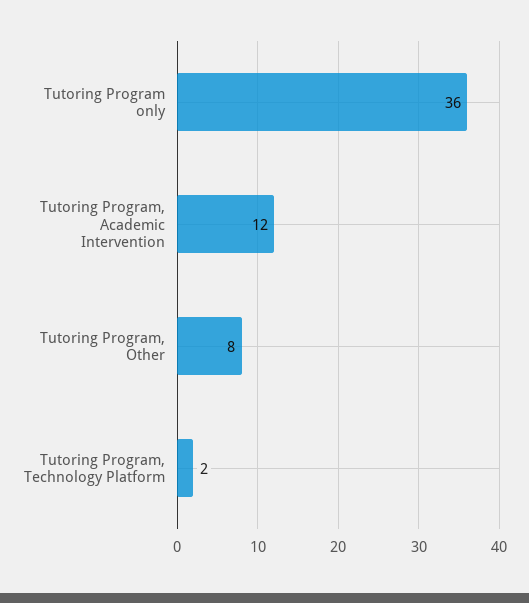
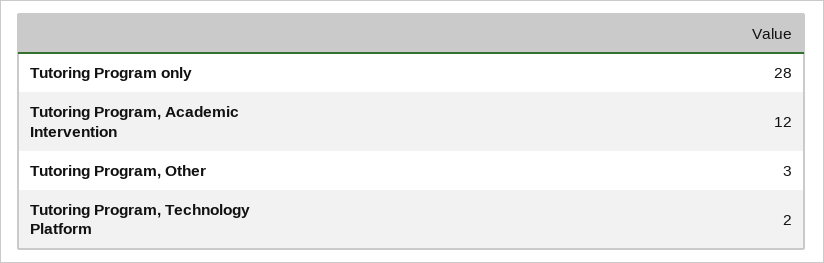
  {
-   "Tutoring Program only": 36,
+   "Tutoring Program only": 28,
    "Tutoring Program, Academic Intervention": 12,
-   "Tutoring Program, Other": 8,
+   "Tutoring Program, Other": 3,
    "Tutoring Program, Technology Platform": 2
  }

